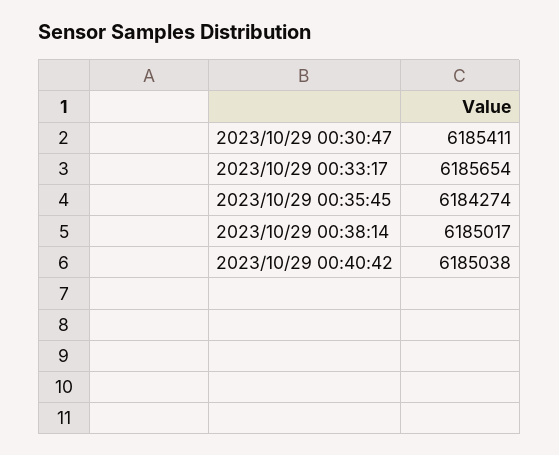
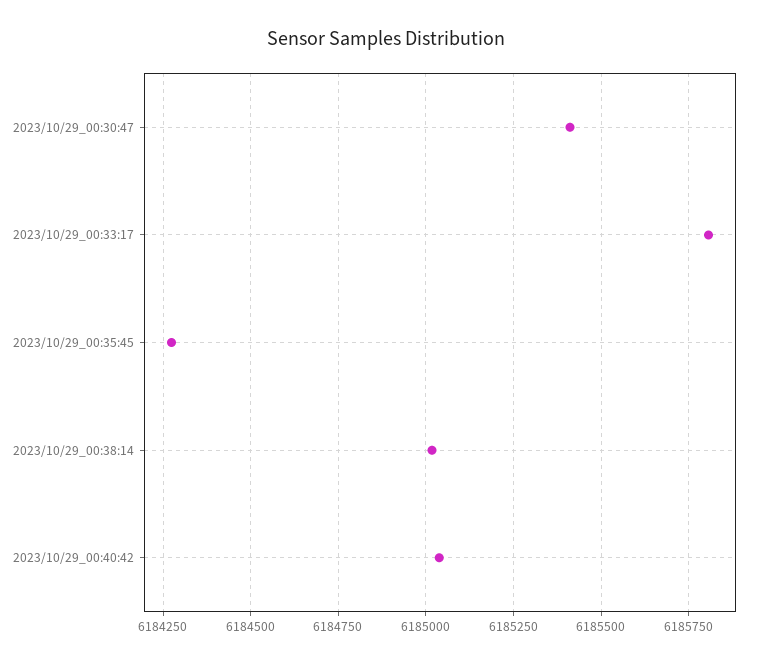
  {
    "2023/10/29 00:30:47": 6185411,
-   "2023/10/29 00:33:17": 6185654,
+   "2023/10/29 00:33:17": 6185800,
    "2023/10/29 00:35:45": 6184274,
    "2023/10/29 00:38:14": 6185017,
    "2023/10/29 00:40:42": 6185038
  }

